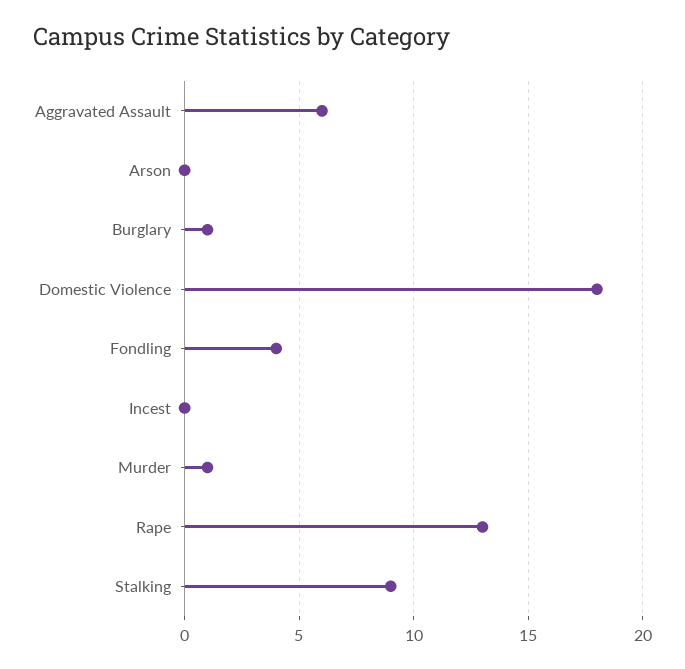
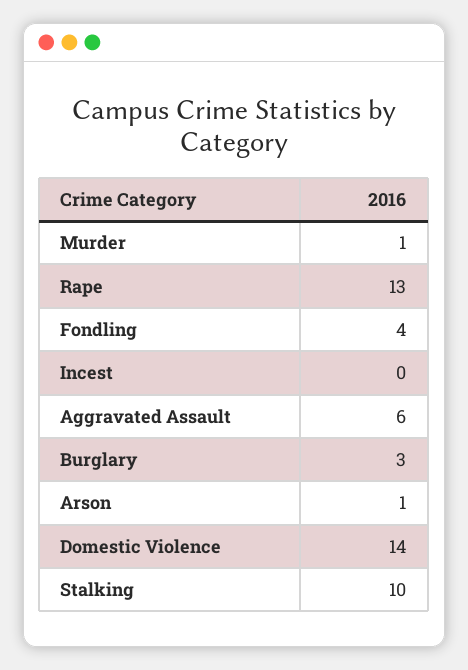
  {
    "Aggravated Assault": 6,
-   "Arson": 0,
+   "Arson": 1,
-   "Burglary": 1,
+   "Burglary": 3,
-   "Domestic Violence": 18,
+   "Domestic Violence": 14,
    "Fondling": 4,
    "Incest": 0,
    "Murder": 1,
    "Rape": 13,
-   "Stalking": 9
+   "Stalking": 10
  }

